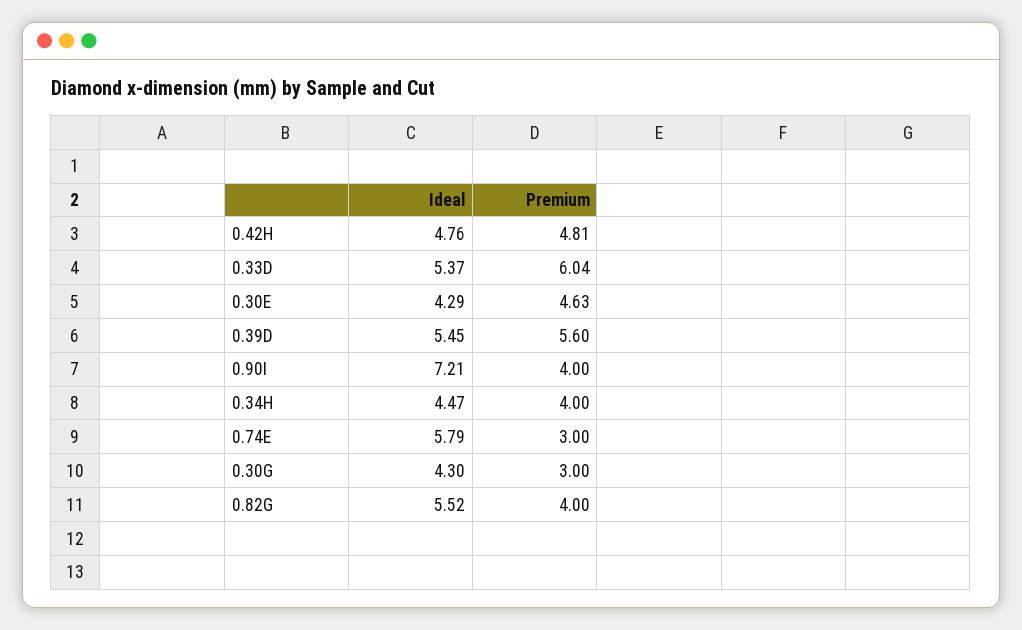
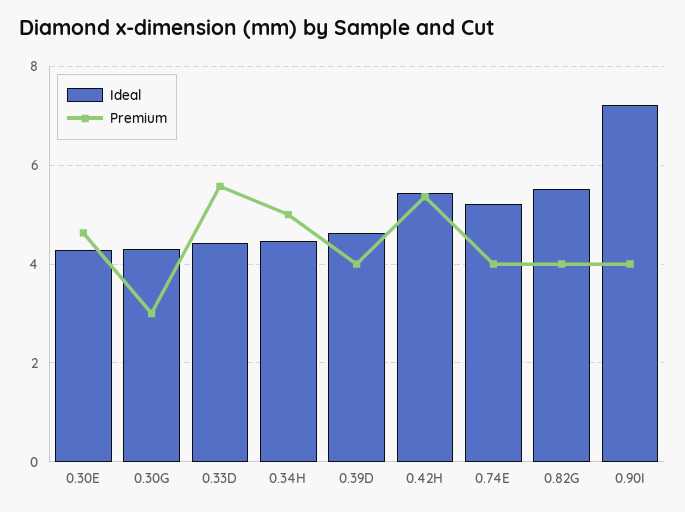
  {
    "Ideal": {
-     "0.42H": 4.76,
+     "0.42H": 5.4,
-     "0.33D": 5.37,
+     "0.33D": 4.4,
      "0.30E": 4.29,
-     "0.39D": 5.45,
+     "0.39D": 4.6,
      "0.90I": 7.21,
      "0.34H": 4.47,
-     "0.74E": 5.79,
+     "0.74E": 5.2,
      "0.30G": 4.3,
      "0.82G": 5.52
    },
    "Premium": {
-     "0.42H": 4.81,
+     "0.42H": 5.4,
-     "0.33D": 6.04,
+     "0.33D": 5.6,
      "0.30E": 4.63,
-     "0.39D": 5.6,
+     "0.39D": 4,
      "0.90I": 4,
-     "0.34H": 4,
+     "0.34H": 5,
-     "0.74E": 3,
+     "0.74E": 4,
      "0.30G": 3,
      "0.82G": 4
    }
  }

